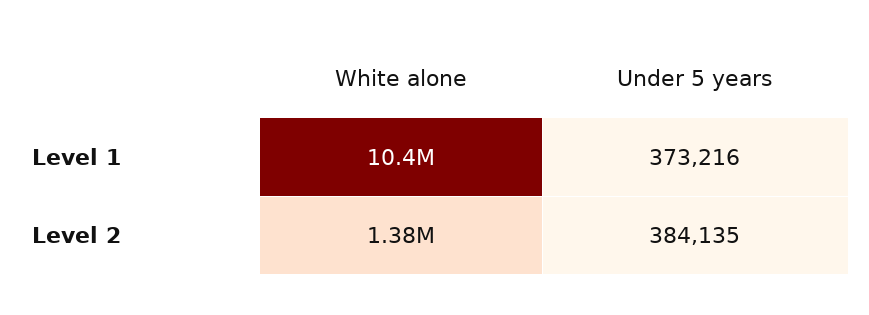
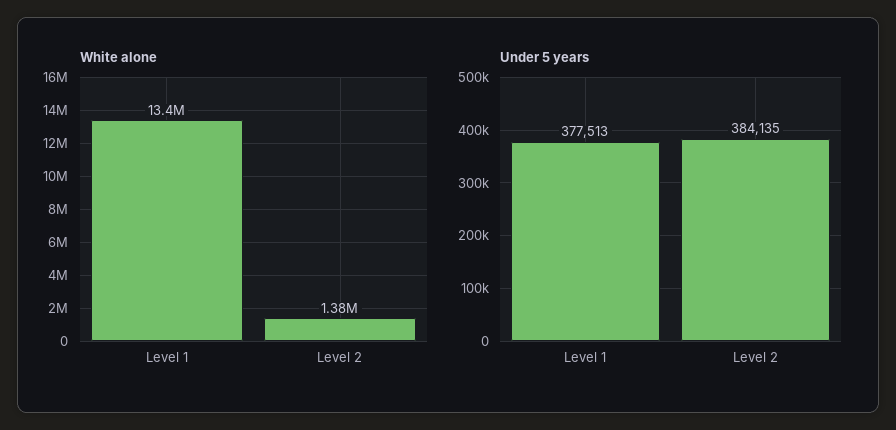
  {
    "White alone": {
-     "Level 1": 10400000,
+     "Level 1": 13400000,
      "Level 2": 1380000
    },
    "Under 5 years": {
-     "Level 1": 373216,
+     "Level 1": 377513,
      "Level 2": 384135
    }
  }

